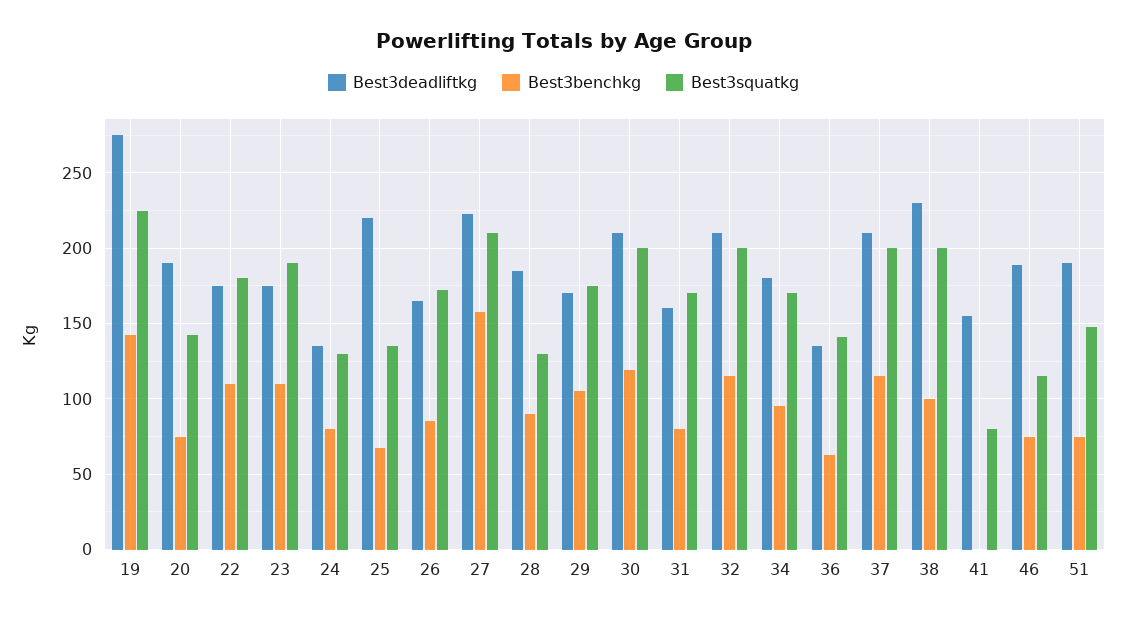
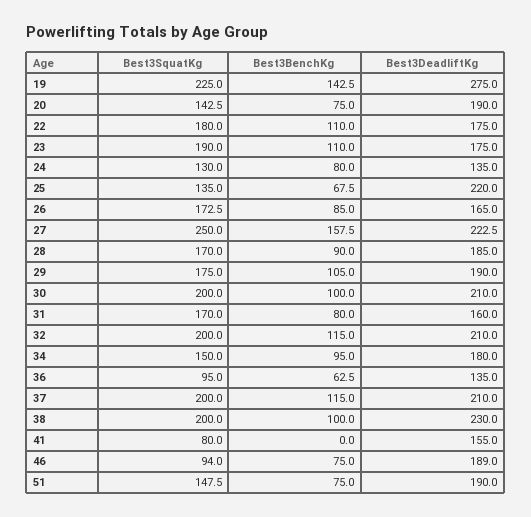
  {
    "Best3deadliftkg": {
      "19": 275,
      "20": 190,
      "22": 175,
      "23": 175,
      "24": 135,
      "25": 220,
      "26": 165,
      "27": 222.5,
      "28": 185,
-     "29": 170,
+     "29": 190,
      "30": 210,
      "31": 160,
      "32": 210,
      "34": 180,
      "36": 135,
      "37": 210,
      "38": 230,
      "41": 155,
      "46": 189,
      "51": 190
    },
    "Best3benchkg": {
      "19": 142.5,
      "20": 75,
      "22": 110,
      "23": 110,
      "24": 80,
      "25": 67.5,
      "26": 85,
      "27": 157.5,
      "28": 90,
      "29": 105,
-     "30": 120,
+     "30": 100,
      "31": 80,
      "32": 115,
      "34": 95,
      "36": 62.5,
      "37": 115,
      "38": 100,
      "41": 0,
      "46": 75,
      "51": 75
    },
    "Best3squatkg": {
      "19": 225,
      "20": 142.5,
      "22": 180,
      "23": 190,
      "24": 130,
      "25": 135,
      "26": 172.5,
-     "27": 210,
+     "27": 250,
-     "28": 130,
+     "28": 170,
      "29": 175,
      "30": 200,
      "31": 170,
      "32": 200,
-     "34": 170,
+     "34": 150,
-     "36": 140,
+     "36": 95,
      "37": 200,
      "38": 200,
      "41": 80,
-     "46": 115,
+     "46": 94,
      "51": 147.5
    }
  }

